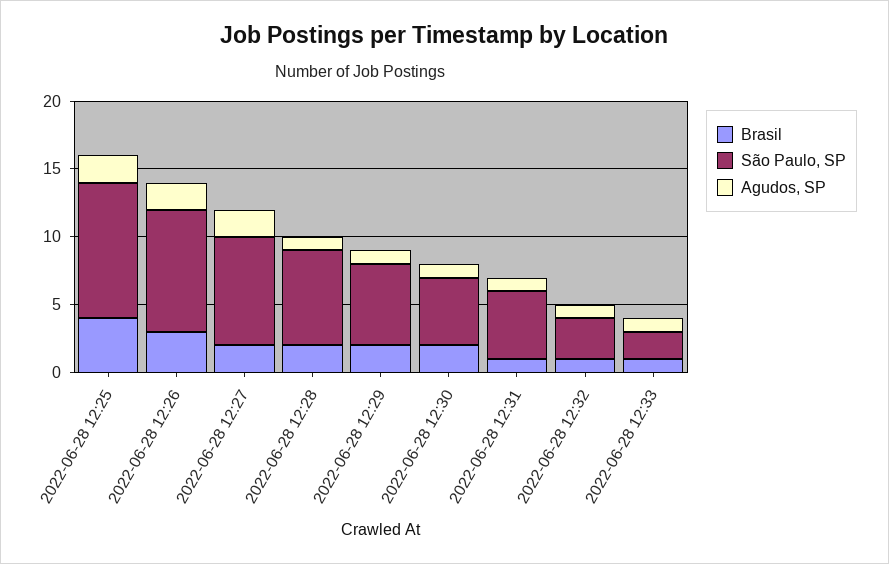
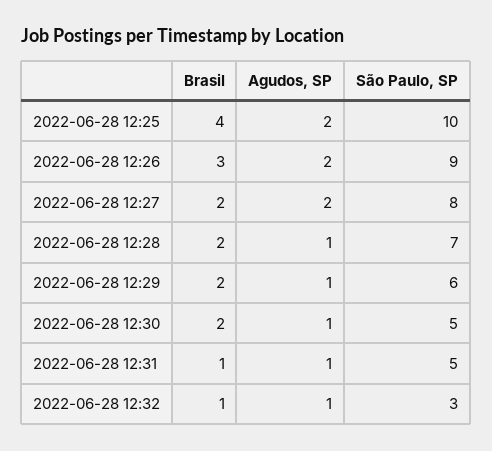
  {
    "Brasil": {
      "2022-06-28 12:25": 4,
      "2022-06-28 12:26": 3,
      "2022-06-28 12:27": 2,
      "2022-06-28 12:28": 2,
      "2022-06-28 12:29": 2,
      "2022-06-28 12:30": 2,
      "2022-06-28 12:31": 1,
-     "2022-06-28 12:32": 1,
+     "2022-06-28 12:32": 1
-     "2022-06-28 12:33": 1
    },
    "São Paulo, SP": {
      "2022-06-28 12:25": 10,
      "2022-06-28 12:26": 9,
      "2022-06-28 12:27": 8,
      "2022-06-28 12:28": 7,
      "2022-06-28 12:29": 6,
      "2022-06-28 12:30": 5,
      "2022-06-28 12:31": 5,
-     "2022-06-28 12:32": 3,
+     "2022-06-28 12:32": 3
-     "2022-06-28 12:33": 2
    },
    "Agudos, SP": {
      "2022-06-28 12:25": 2,
      "2022-06-28 12:26": 2,
      "2022-06-28 12:27": 2,
      "2022-06-28 12:28": 1,
      "2022-06-28 12:29": 1,
      "2022-06-28 12:30": 1,
      "2022-06-28 12:31": 1,
-     "2022-06-28 12:32": 1,
+     "2022-06-28 12:32": 1
-     "2022-06-28 12:33": 1
    }
  }

